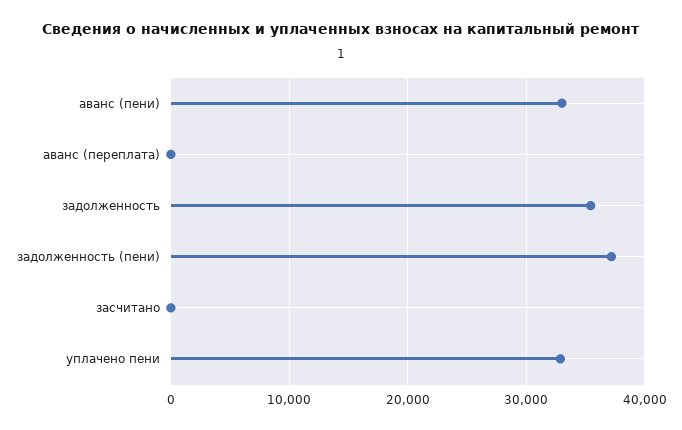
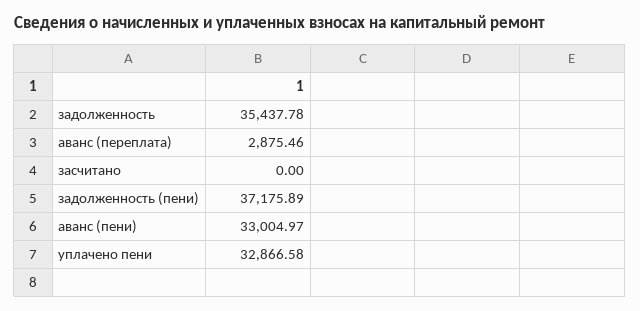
  {
    "аванс (пени)": 33004.97,
-   "аванс (переплата)": 0,
+   "аванс (переплата)": 2875.46,
    "задолженность": 35437.78,
    "задолженность (пени)": 37175.89,
    "засчитано": 0,
    "уплачено пени": 32866.58
  }

